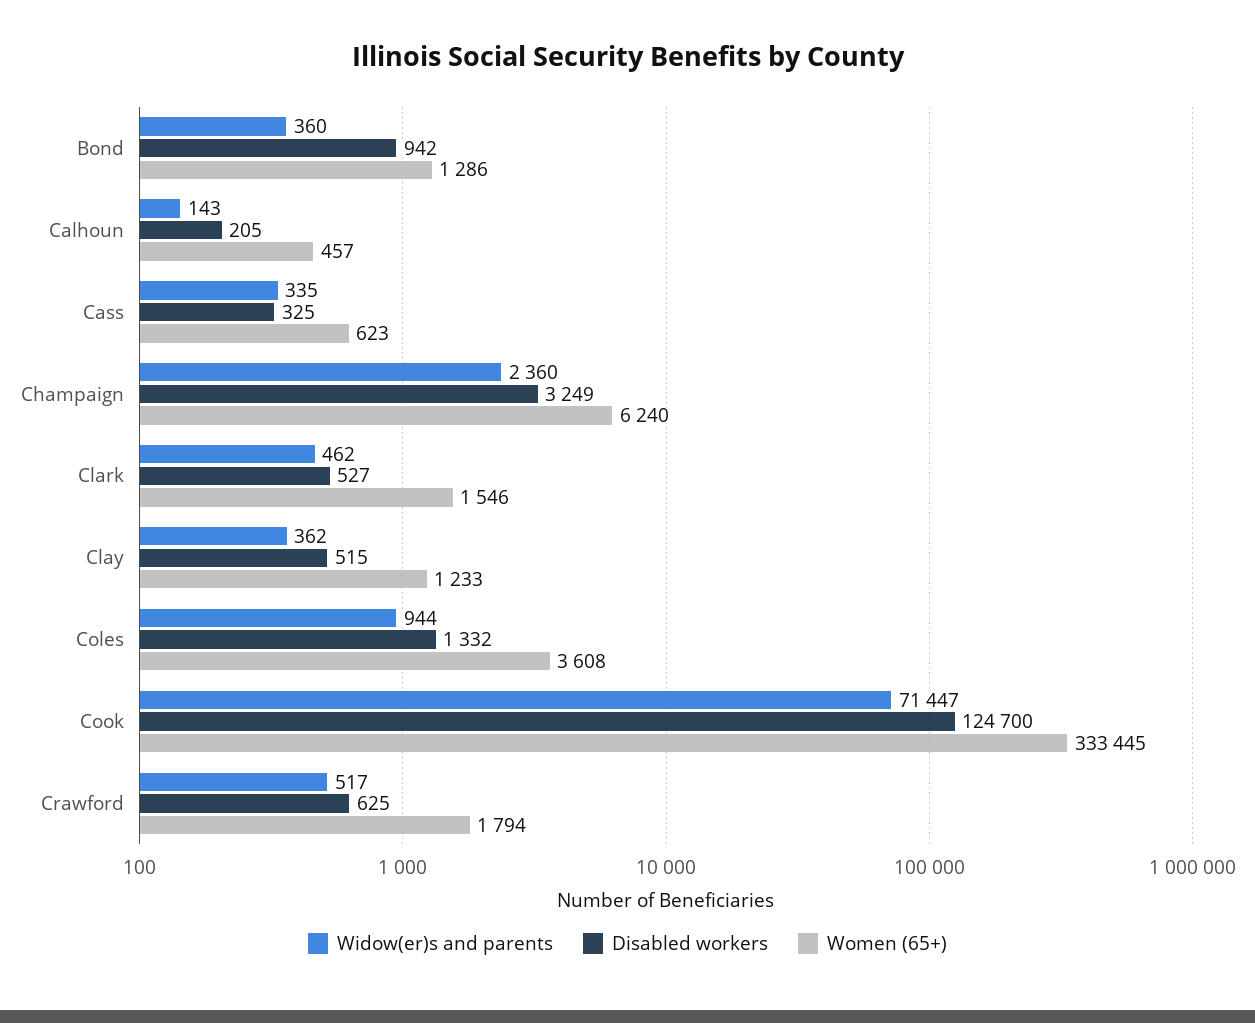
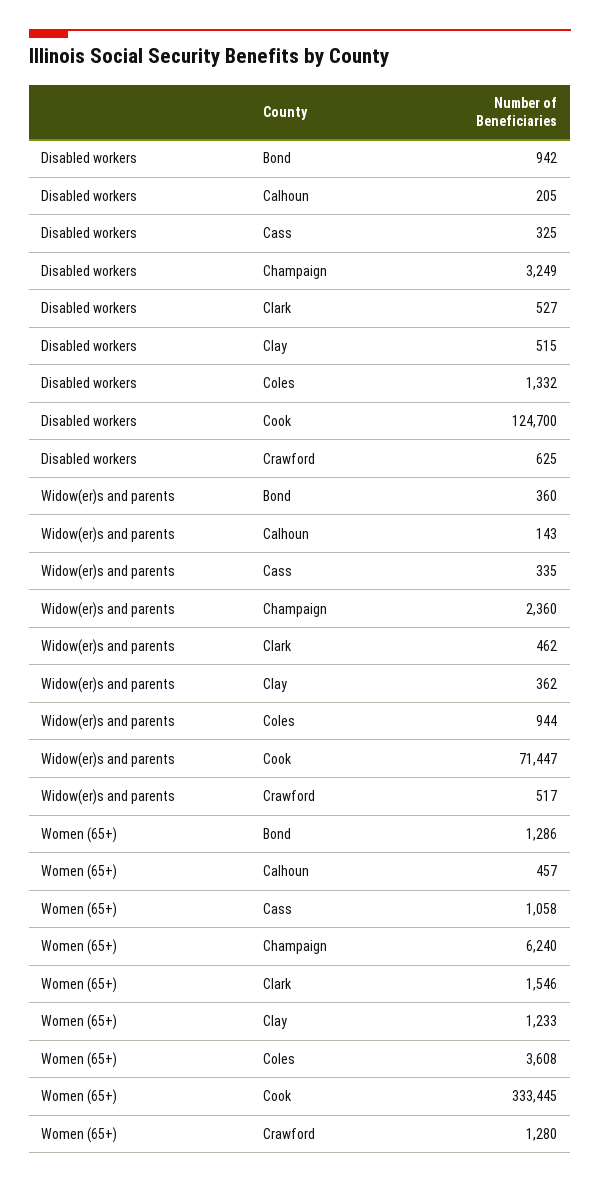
  {
    "Widow(er)s and parents": {
      "Bond": 360,
      "Calhoun": 143,
      "Cass": 335,
      "Champaign": 2360,
      "Clark": 462,
      "Clay": 362,
      "Coles": 944,
      "Cook": 71447,
      "Crawford": 517
    },
    "Disabled workers": {
      "Bond": 942,
      "Calhoun": 205,
      "Cass": 325,
      "Champaign": 3249,
      "Clark": 527,
      "Clay": 515,
      "Coles": 1332,
      "Cook": 124700,
      "Crawford": 625
    },
    "Women (65+)": {
      "Bond": 1286,
      "Calhoun": 457,
-     "Cass": 623,
+     "Cass": 1058,
      "Champaign": 6240,
      "Clark": 1546,
      "Clay": 1233,
      "Coles": 3608,
      "Cook": 333445,
-     "Crawford": 1794
+     "Crawford": 1280
    }
  }

